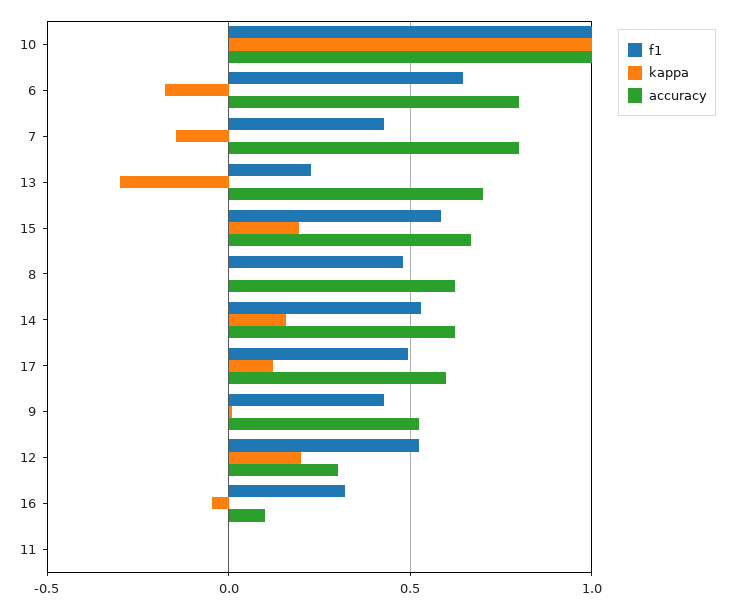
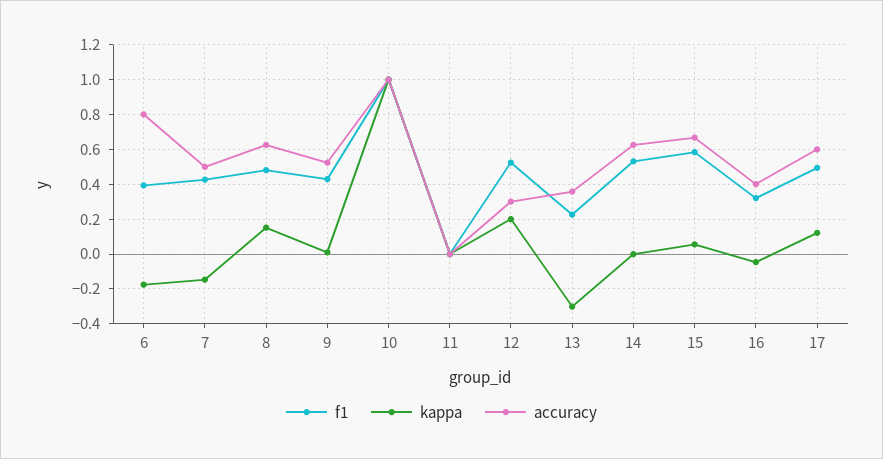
  {
    "f1": {
      "10": 1,
-     "6": 0.65,
+     "6": 0.4,
      "7": 0.45,
      "13": 0.25,
      "15": 0.6,
      "8": 0.5,
      "14": 0.55,
      "17": 0.5,
      "9": 0.45,
      "12": 0.5,
      "16": 0.3,
      "11": 0
    },
    "kappa": {
      "10": 1,
      "6": -0.2,
      "7": -0.15,
      "13": -0.3,
-     "15": 0.2,
+     "15": 0.05,
-     "8": 0,
+     "8": 0.15,
-     "14": 0.15,
+     "14": 0,
      "17": 0.1,
      "9": 0,
      "12": 0.2,
      "16": -0.05,
      "11": 0
    },
    "accuracy": {
      "10": 1,
      "6": 0.8,
-     "7": 0.8,
+     "7": 0.5,
-     "13": 0.7,
+     "13": 0.35,
      "15": 0.65,
      "8": 0.65,
      "14": 0.65,
      "17": 0.6,
      "9": 0.5,
      "12": 0.3,
-     "16": 0.1,
+     "16": 0.4,
      "11": 0
    }
  }

